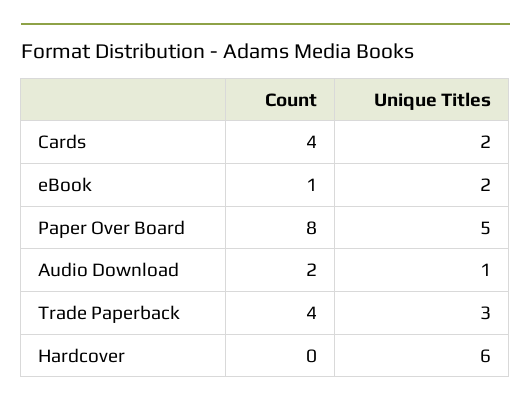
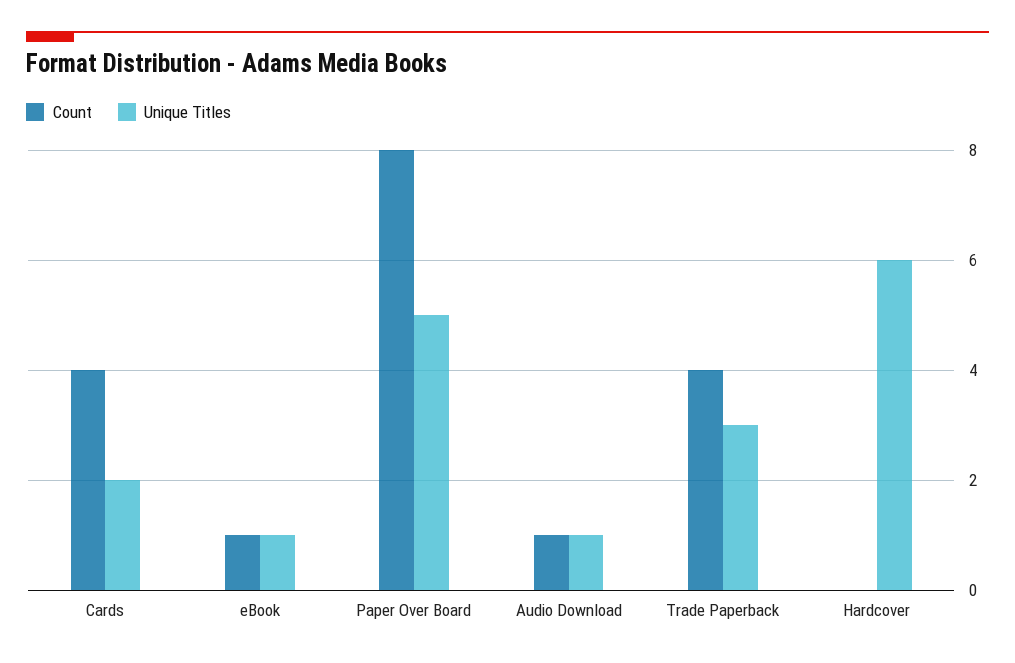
  {
    "Count": {
      "Cards": 4,
      "eBook": 1,
      "Paper Over Board": 8,
-     "Audio Download": 2,
+     "Audio Download": 1,
      "Trade Paperback": 4,
      "Hardcover": 0
    },
    "Unique Titles": {
      "Cards": 2,
-     "eBook": 2,
+     "eBook": 1,
      "Paper Over Board": 5,
      "Audio Download": 1,
      "Trade Paperback": 3,
      "Hardcover": 6
    }
  }

